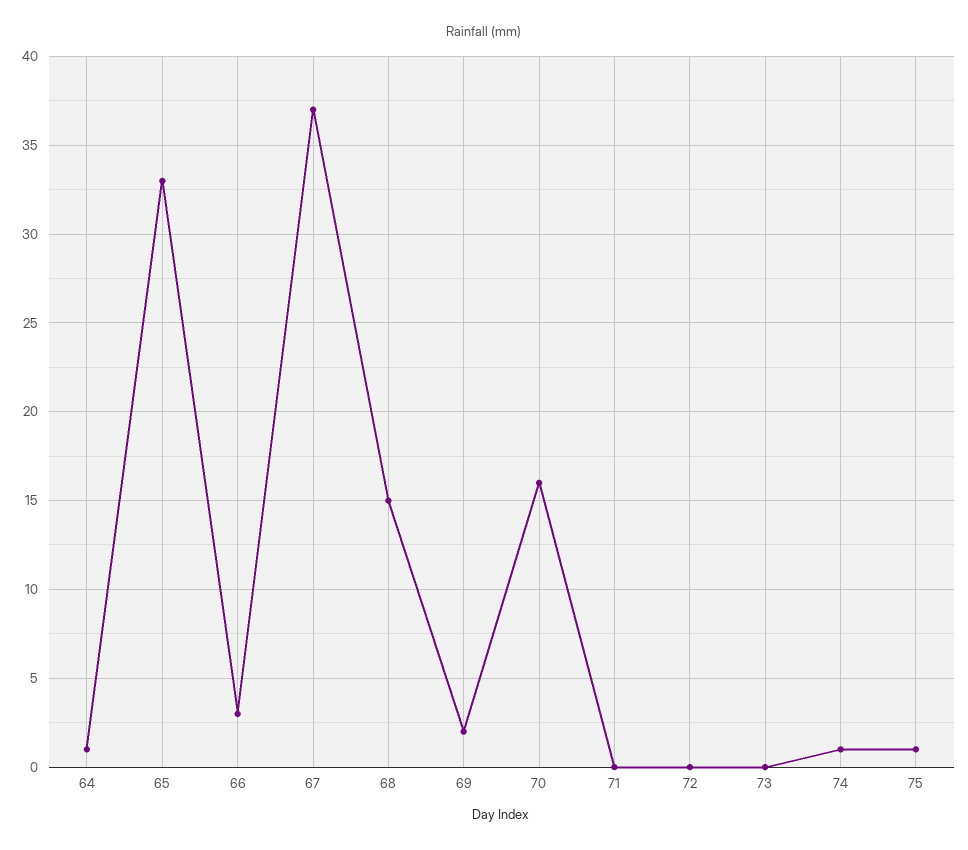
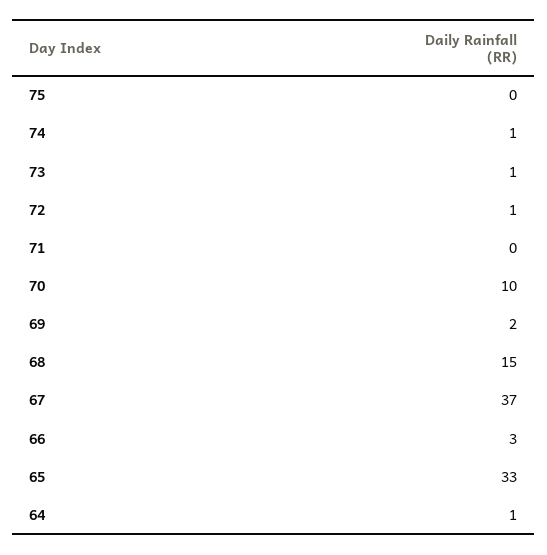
  {
    "64": 1,
    "65": 33,
    "66": 3,
    "67": 37,
    "68": 15,
    "69": 2,
-   "70": 16,
+   "70": 10,
    "71": 0,
-   "72": 0,
+   "72": 1,
-   "73": 0,
+   "73": 1,
    "74": 1,
-   "75": 1
+   "75": 0
  }

